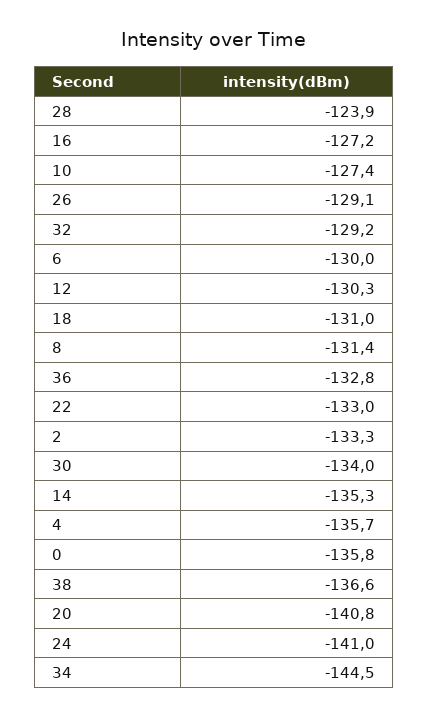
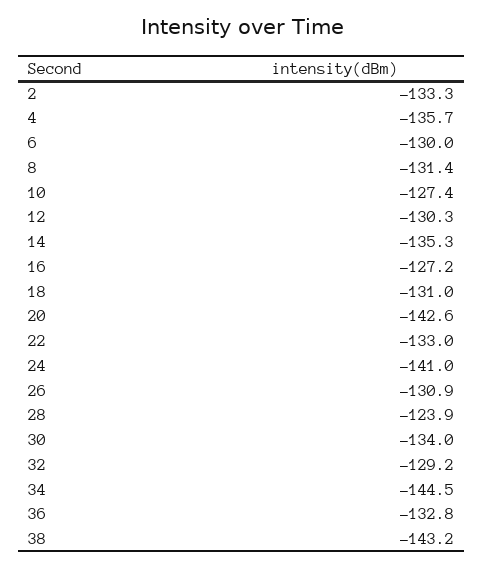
  {
    "28": -123.9,
    "16": -127.2,
    "10": -127.4,
-   "26": -129.1,
+   "26": -130.9,
    "32": -129.2,
    "6": -130,
    "12": -130.3,
    "18": -131,
    "8": -131.4,
    "36": -132.8,
    "22": -133,
    "2": -133.3,
    "30": -134,
    "14": -135.3,
    "4": -135.7,
-   "0": -135.8,
-   "38": -136.6,
+   "38": -143.2,
-   "20": -140.8,
+   "20": -142.6,
    "24": -141,
    "34": -144.5
  }

